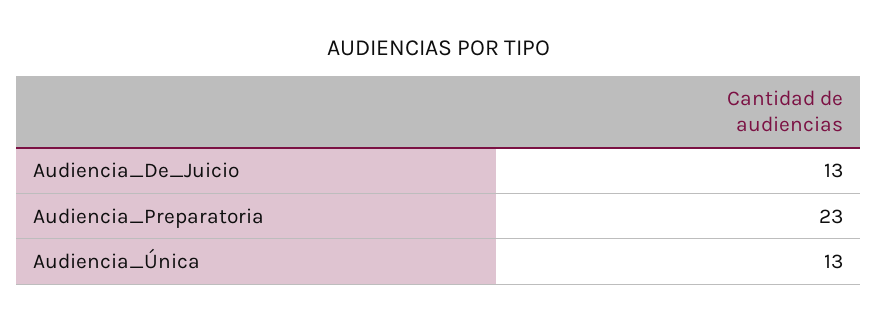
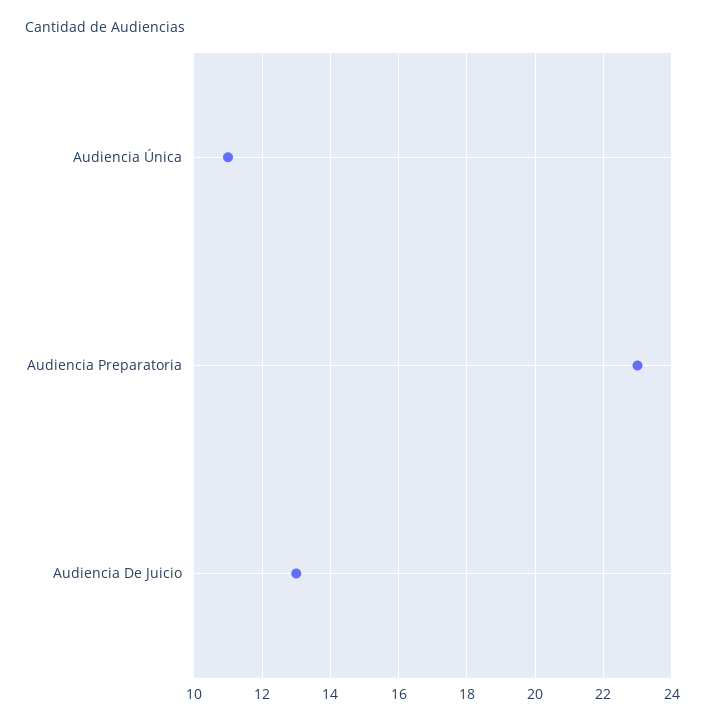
  {
    "Audiencia_De_Juicio": 13,
    "Audiencia_Preparatoria": 23,
-   "Audiencia_Única": 13
+   "Audiencia_Única": 11
  }

